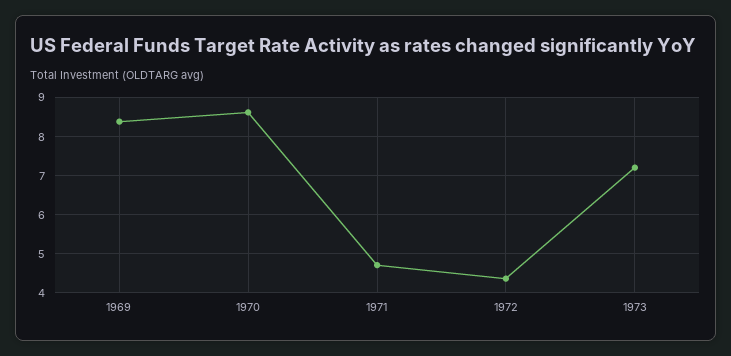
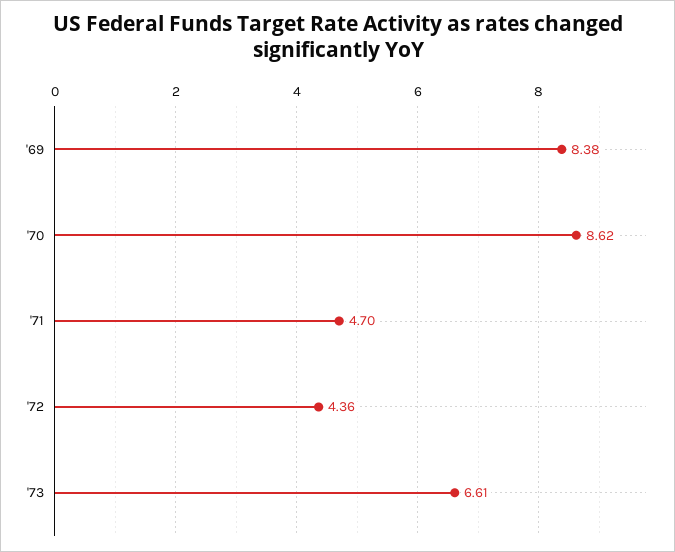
  {
    "1969": 8.38,
    "1970": 8.62,
    "1971": 4.7,
    "1972": 4.36,
-   "1973": 7.2
+   "1973": 6.61
  }

